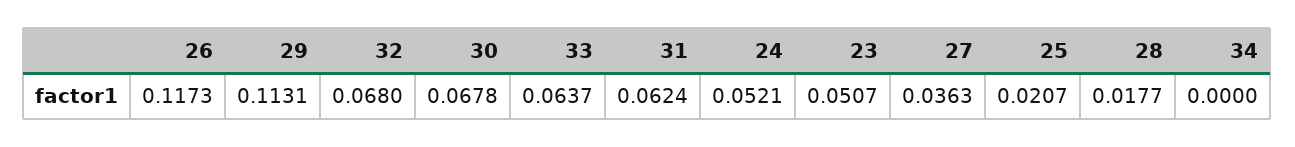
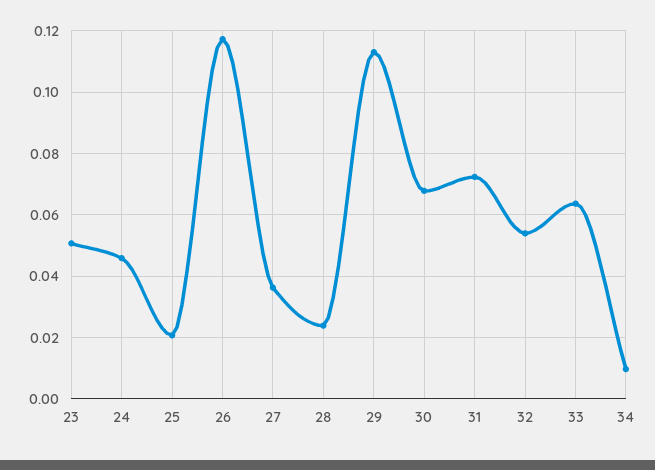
  {
    "26": 0.1173,
    "29": 0.1131,
-   "32": 0.068,
+   "32": 0.054,
    "30": 0.0678,
    "33": 0.0637,
-   "31": 0.0624,
+   "31": 0.072,
-   "24": 0.0521,
+   "24": 0.046,
    "23": 0.0507,
    "27": 0.0363,
    "25": 0.0207,
-   "28": 0.0177,
+   "28": 0.024,
-   "34": 0
+   "34": 0.01
  }

